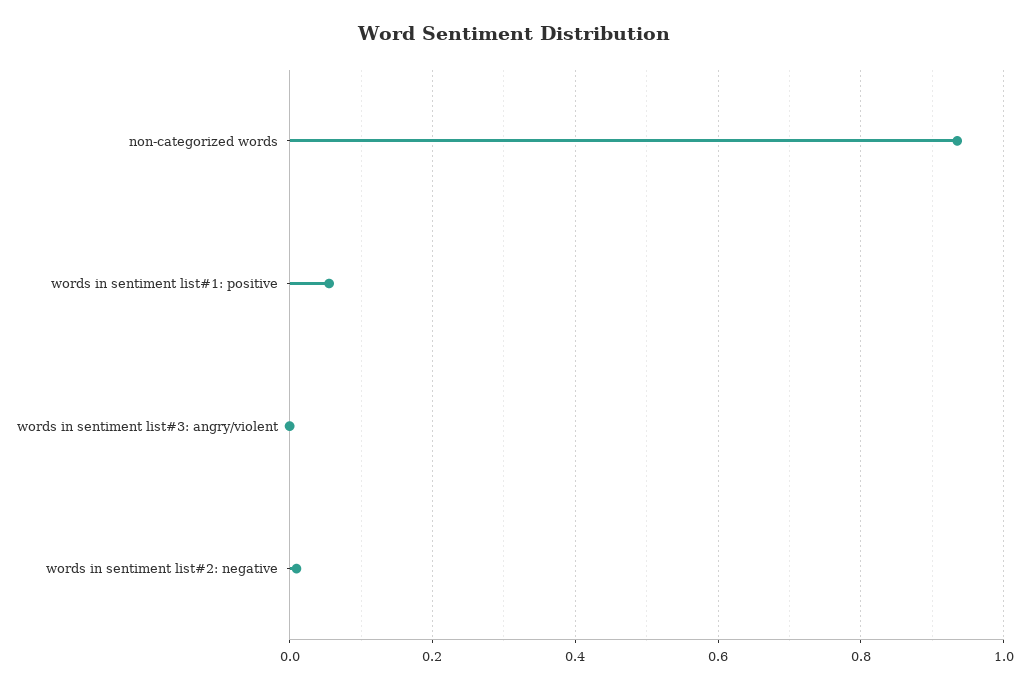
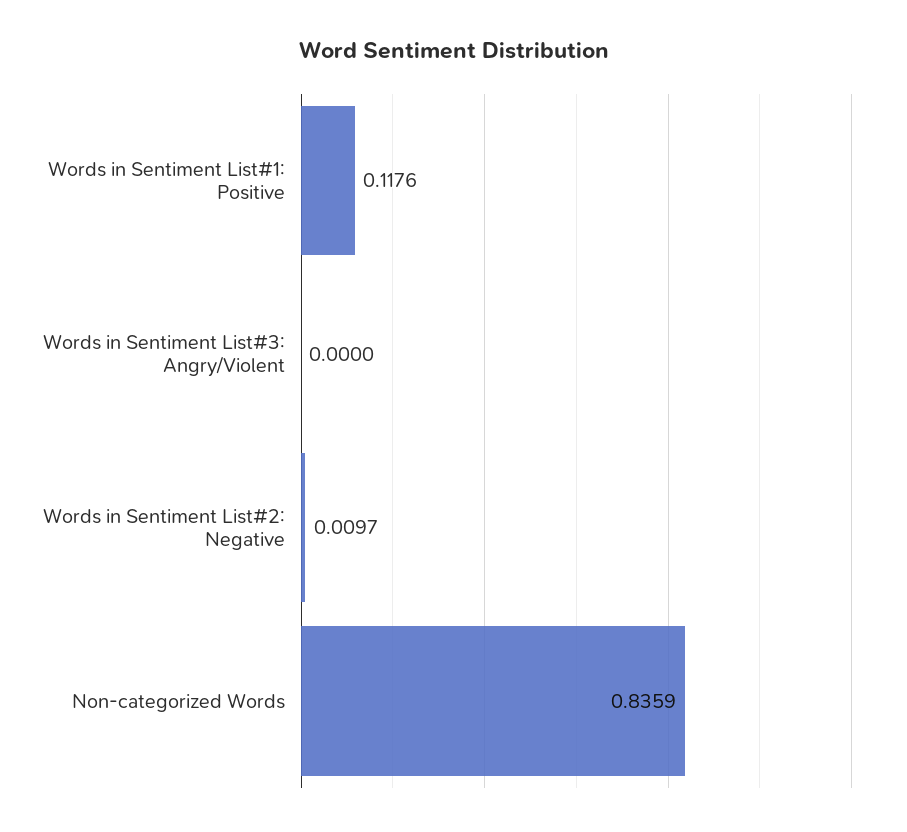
  {
-   "non-categorized words": 0.94,
+   "non-categorized words": 0.8359,
-   "words in sentiment list#1: positive": 0.06,
+   "words in sentiment list#1: positive": 0.1176,
    "words in sentiment list#3: angry/violent": 0,
    "words in sentiment list#2: negative": 0.0097
  }

